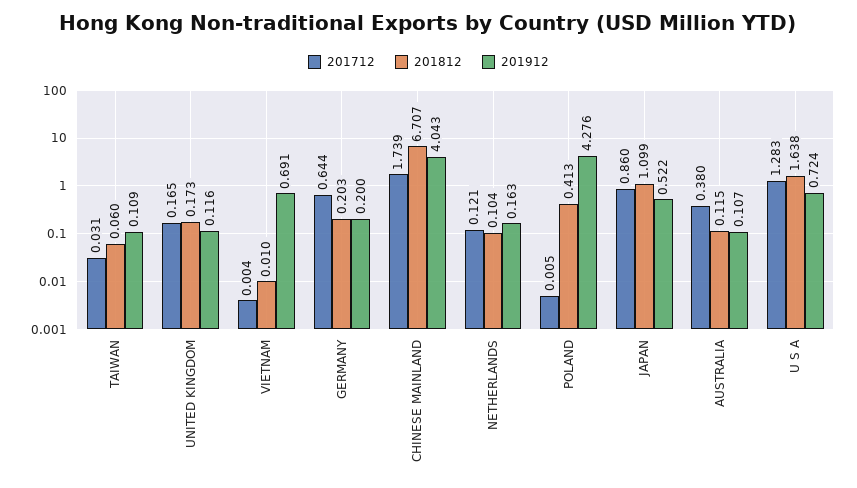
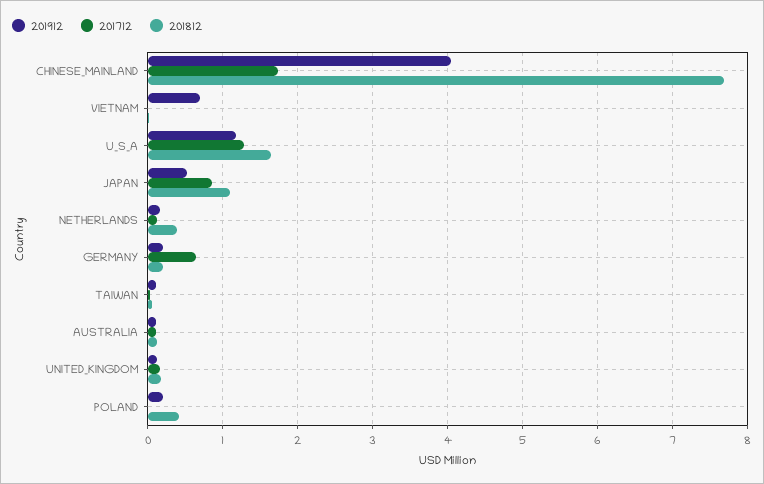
  {
    "201712": {
      "TAIWAN": 0.031,
      "UNITED KINGDOM": 0.165,
      "VIETNAM": 0.004,
      "GERMANY": 0.644,
      "CHINESE MAINLAND": 1.739,
      "NETHERLANDS": 0.121,
      "POLAND": 0.005,
      "JAPAN": 0.86,
-     "AUSTRALIA": 0.38,
+     "AUSTRALIA": 0.1,
      "U S A": 1.283
    },
    "201812": {
      "TAIWAN": 0.06,
      "UNITED KINGDOM": 0.173,
      "VIETNAM": 0.01,
      "GERMANY": 0.203,
-     "CHINESE MAINLAND": 6.707,
+     "CHINESE MAINLAND": 7.7,
-     "NETHERLANDS": 0.104,
+     "NETHERLANDS": 0.4,
      "POLAND": 0.413,
      "JAPAN": 1.099,
      "AUSTRALIA": 0.115,
      "U S A": 1.638
    },
    "201912": {
      "TAIWAN": 0.109,
      "UNITED KINGDOM": 0.116,
      "VIETNAM": 0.691,
      "GERMANY": 0.2,
      "CHINESE MAINLAND": 4.043,
      "NETHERLANDS": 0.163,
-     "POLAND": 4.276,
+     "POLAND": 0.2,
      "JAPAN": 0.522,
      "AUSTRALIA": 0.107,
-     "U S A": 0.724
+     "U S A": 1.2
    }
  }

